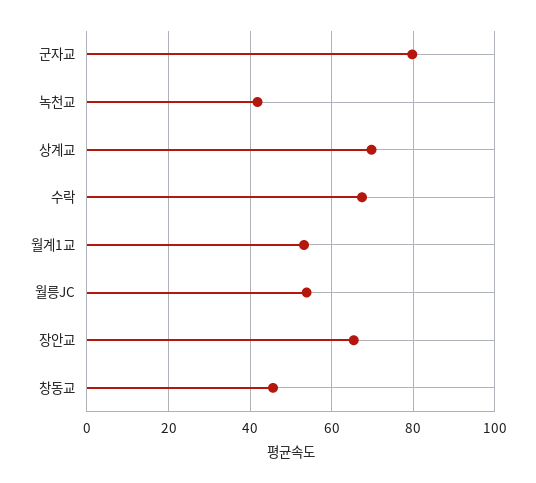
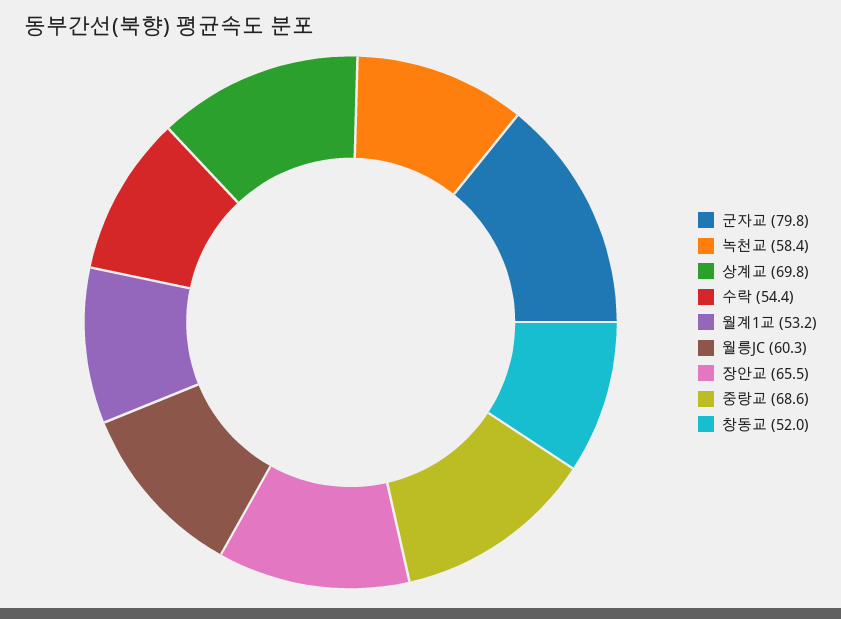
  {
    "군자교": 79.8,
-   "녹천교": 42,
+   "녹천교": 58.4,
    "상계교": 69.8,
-   "수락": 68,
+   "수락": 54.4,
    "월계1교": 53.2,
-   "월릉JC": 54,
+   "월릉JC": 60.3,
    "장안교": 65.5,
-   "창동교": 46
+   "창동교": 52,
+   "중랑교": 68.6
  }

